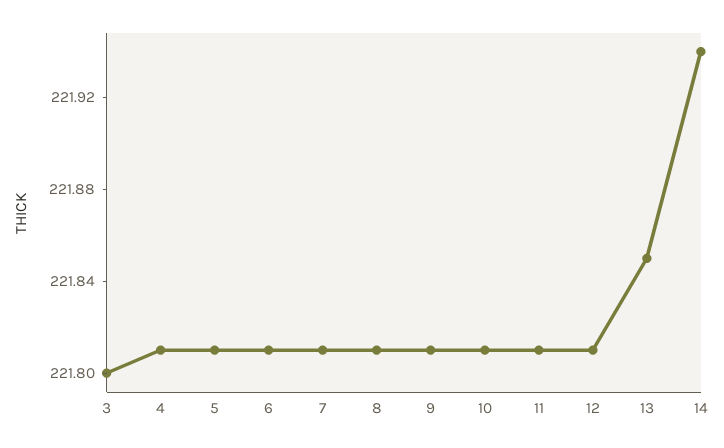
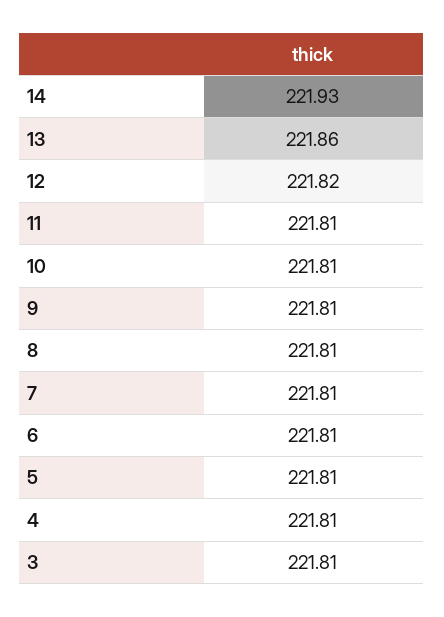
  {
-   "3": 221.8,
+   "3": 221.81,
    "4": 221.81,
    "5": 221.81,
    "6": 221.81,
    "7": 221.81,
    "8": 221.81,
    "9": 221.81,
    "10": 221.81,
    "11": 221.81,
-   "12": 221.81,
+   "12": 221.82,
-   "13": 221.85,
+   "13": 221.86,
-   "14": 221.94
+   "14": 221.93
  }

